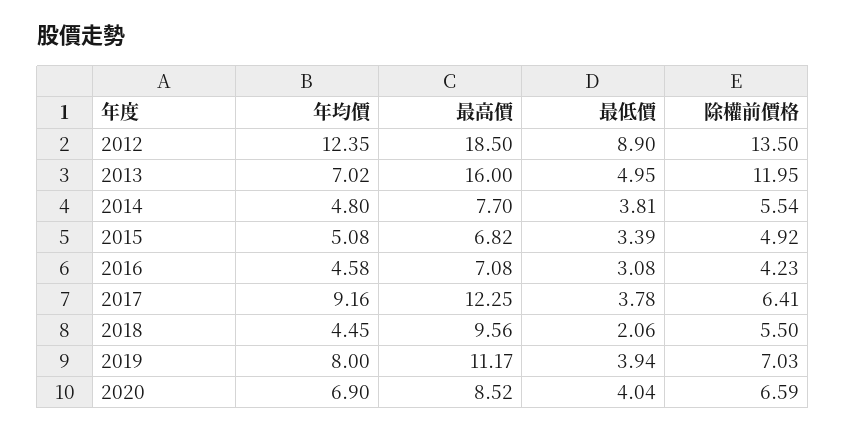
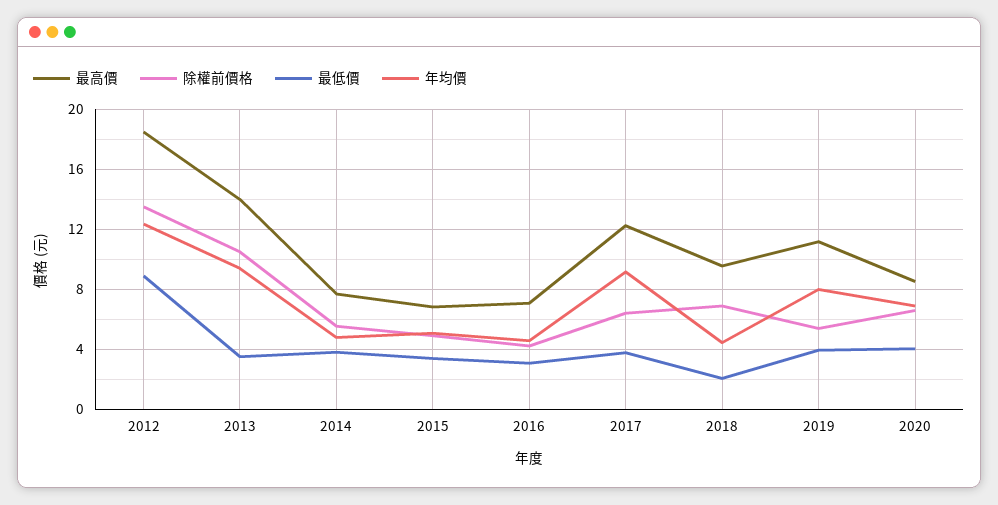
  {
    "年均價": {
      "2012": 12.35,
-     "2013": 7.02,
+     "2013": 9.5,
      "2014": 4.8,
      "2015": 5.08,
      "2016": 4.58,
      "2017": 9.16,
      "2018": 4.45,
      "2019": 8,
      "2020": 6.9
    },
    "最高價": {
      "2012": 18.5,
-     "2013": 16,
+     "2013": 14,
      "2014": 7.7,
      "2015": 6.82,
      "2016": 7.08,
      "2017": 12.25,
      "2018": 9.56,
      "2019": 11.17,
      "2020": 8.52
    },
    "最低價": {
      "2012": 8.9,
-     "2013": 4.95,
+     "2013": 3.5,
      "2014": 3.81,
      "2015": 3.39,
      "2016": 3.08,
      "2017": 3.78,
      "2018": 2.06,
      "2019": 3.94,
      "2020": 4.04
    },
    "除權前價格": {
      "2012": 13.5,
-     "2013": 11.95,
+     "2013": 10.5,
      "2014": 5.54,
      "2015": 4.92,
      "2016": 4.23,
      "2017": 6.41,
-     "2018": 5.5,
+     "2018": 7,
-     "2019": 7.03,
+     "2019": 5.5,
      "2020": 6.59
    }
  }

